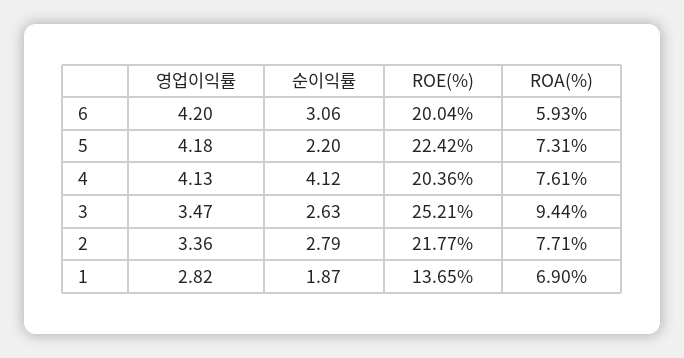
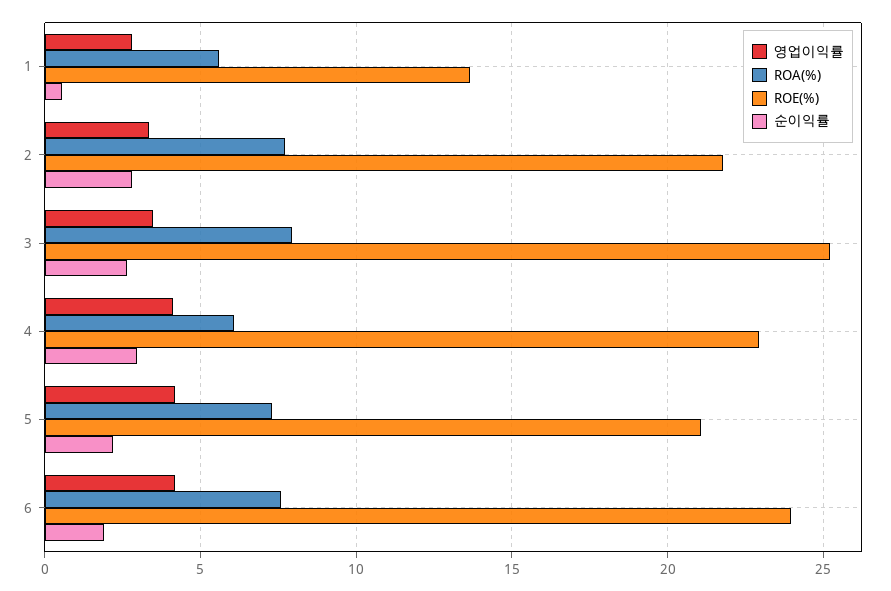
  {
    "영업이익률": {
      "6": 4.2,
      "5": 4.18,
      "4": 4.13,
      "3": 3.47,
      "2": 3.36,
      "1": 2.82
    },
    "순이익률": {
-     "6": 3.06,
+     "6": 2,
      "5": 2.2,
-     "4": 4.12,
+     "4": 3,
      "3": 2.63,
      "2": 2.79,
-     "1": 1.87
+     "1": 0.5
    },
    "ROE(%)": {
-     "6": 20.04,
+     "6": 24,
-     "5": 22.42,
+     "5": 21,
-     "4": 20.36,
+     "4": 23,
      "3": 25.21,
      "2": 21.77,
      "1": 13.65
    },
    "ROA(%)": {
-     "6": 5.93,
+     "6": 7.5,
      "5": 7.31,
-     "4": 7.61,
+     "4": 6,
-     "3": 9.44,
+     "3": 8,
      "2": 7.71,
-     "1": 6.9
+     "1": 5.5
    }
  }

